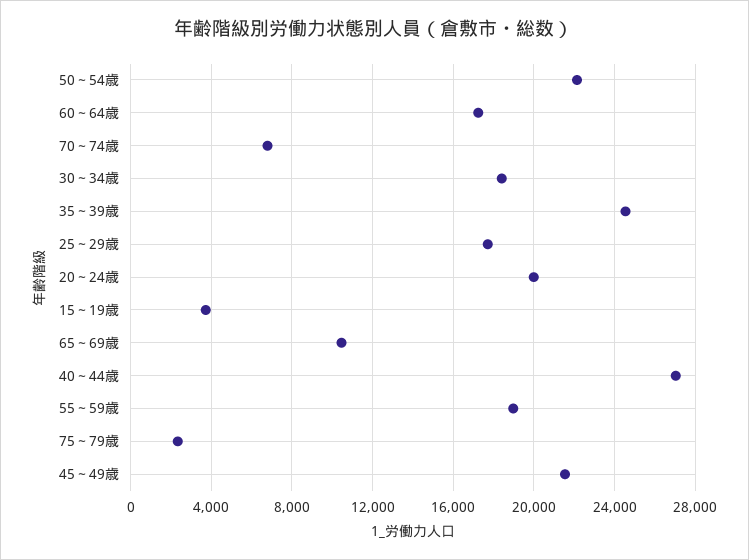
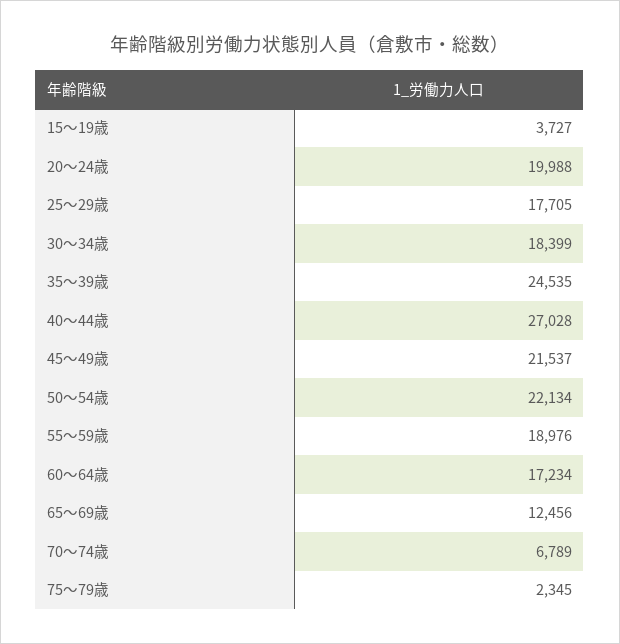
  {
    "50～54歳": 22134,
    "60～64歳": 17234,
    "70～74歳": 6789,
    "30～34歳": 18399,
    "35～39歳": 24535,
    "25～29歳": 17705,
    "20～24歳": 19988,
    "15～19歳": 3727,
-   "65～69歳": 10500,
+   "65～69歳": 12456,
    "40～44歳": 27028,
    "55～59歳": 18976,
    "75～79歳": 2345,
    "45～49歳": 21537
  }

